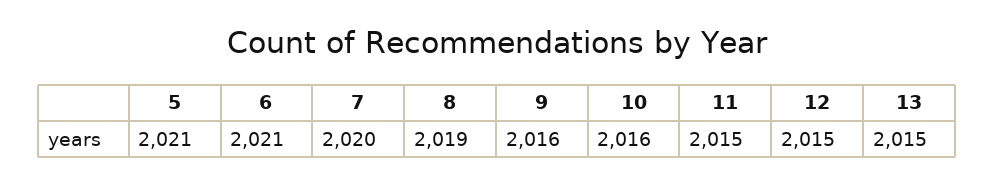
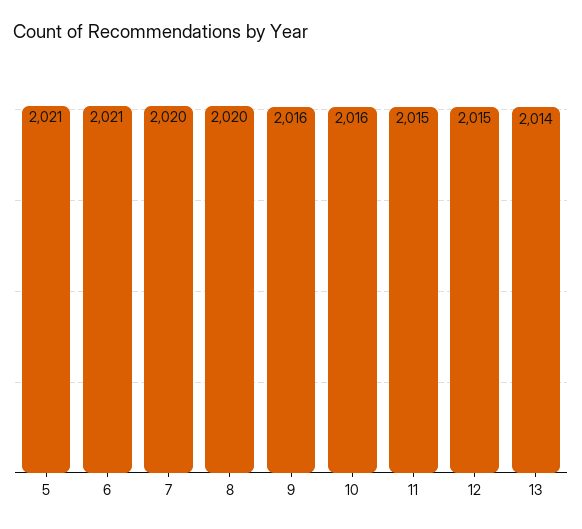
  {
    "5": 2021,
    "6": 2021,
    "7": 2020,
-   "8": 2019,
+   "8": 2020,
    "9": 2016,
    "10": 2016,
    "11": 2015,
    "12": 2015,
-   "13": 2015
+   "13": 2014
  }

